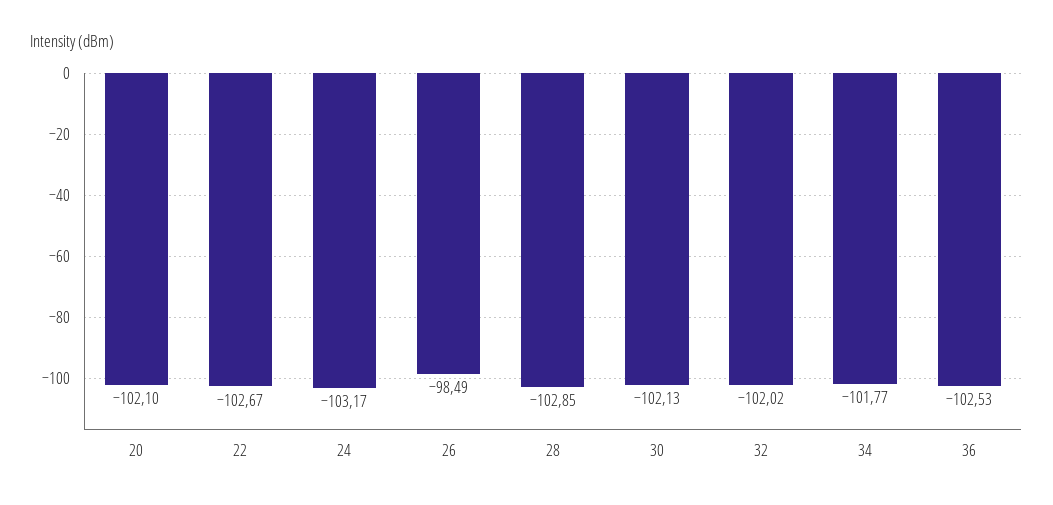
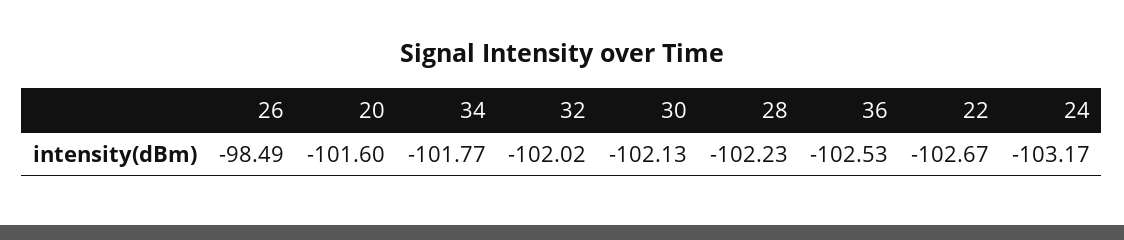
  {
-   "20": -102.1,
+   "20": -101.6,
    "22": -102.67,
    "24": -103.17,
    "26": -98.49,
-   "28": -102.85,
+   "28": -102.23,
    "30": -102.13,
    "32": -102.02,
    "34": -101.77,
    "36": -102.53
  }

